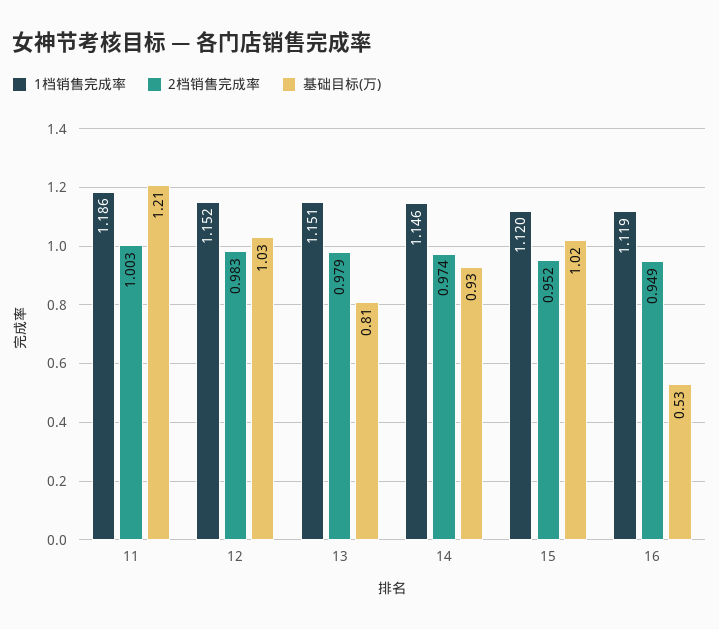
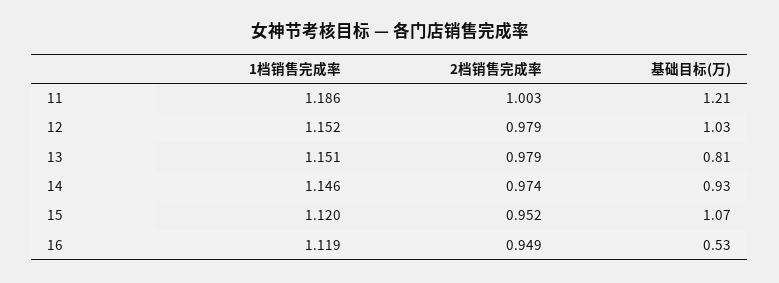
  {
    "1档销售完成率": {
      "11": 1.186,
      "12": 1.152,
      "13": 1.151,
      "14": 1.146,
      "15": 1.12,
      "16": 1.119
    },
    "2档销售完成率": {
      "11": 1.003,
-     "12": 0.983,
+     "12": 0.979,
      "13": 0.979,
      "14": 0.974,
      "15": 0.952,
      "16": 0.949
    },
    "基础目标(万)": {
      "11": 1.21,
      "12": 1.03,
      "13": 0.81,
      "14": 0.93,
-     "15": 1.02,
+     "15": 1.07,
      "16": 0.53
    }
  }

